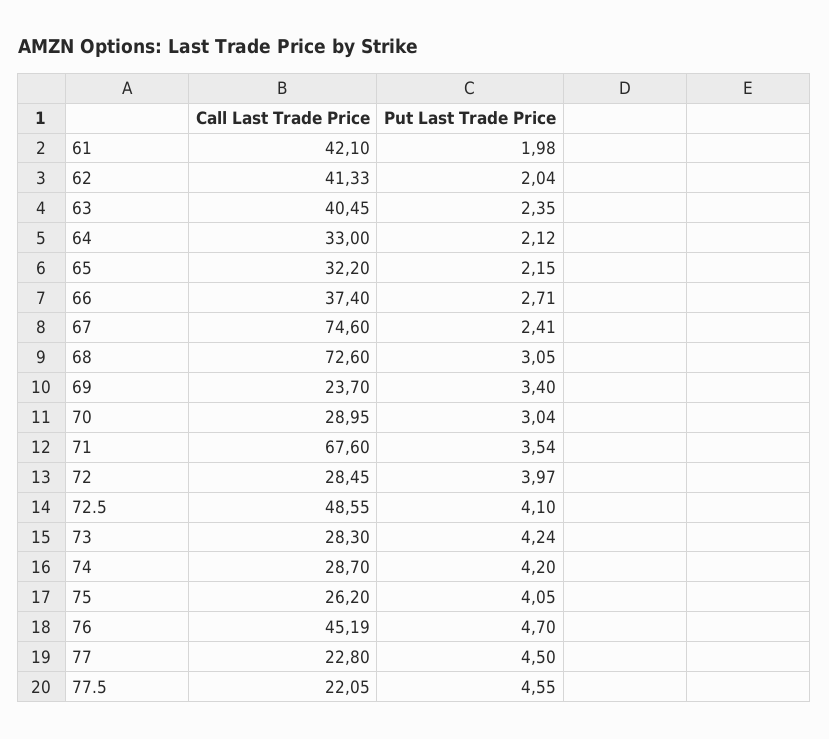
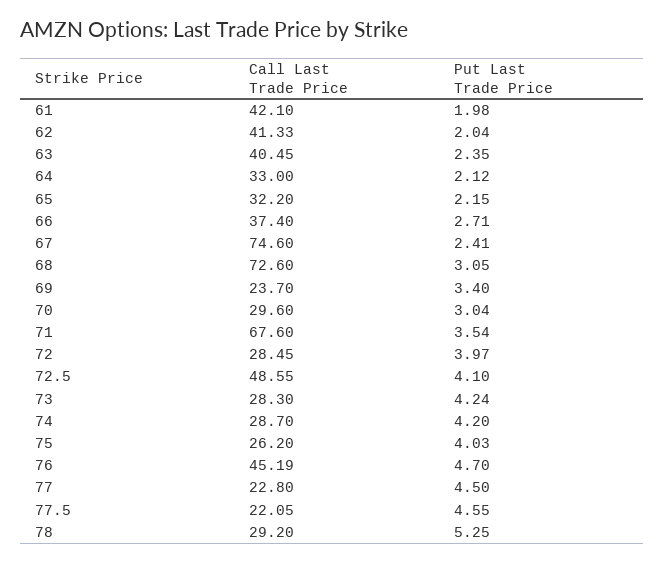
  {
    "Call Last Trade Price": {
      "61": 42.1,
      "62": 41.33,
      "63": 40.45,
      "64": 33,
      "65": 32.2,
      "66": 37.4,
      "67": 74.6,
      "68": 72.6,
      "69": 23.7,
-     "70": 28.95,
+     "70": 29.6,
      "71": 67.6,
      "72": 28.45,
      "72.5": 48.55,
      "73": 28.3,
      "74": 28.7,
      "75": 26.2,
      "76": 45.19,
      "77": 22.8,
-     "77.5": 22.05
+     "77.5": 22.05,
+     "78": 29.2
    },
    "Put Last Trade Price": {
      "61": 1.98,
      "62": 2.04,
      "63": 2.35,
      "64": 2.12,
      "65": 2.15,
      "66": 2.71,
      "67": 2.41,
      "68": 3.05,
      "69": 3.4,
      "70": 3.04,
      "71": 3.54,
      "72": 3.97,
      "72.5": 4.1,
      "73": 4.24,
      "74": 4.2,
-     "75": 4.05,
+     "75": 4.03,
      "76": 4.7,
      "77": 4.5,
-     "77.5": 4.55
+     "77.5": 4.55,
+     "78": 5.25
    }
  }

